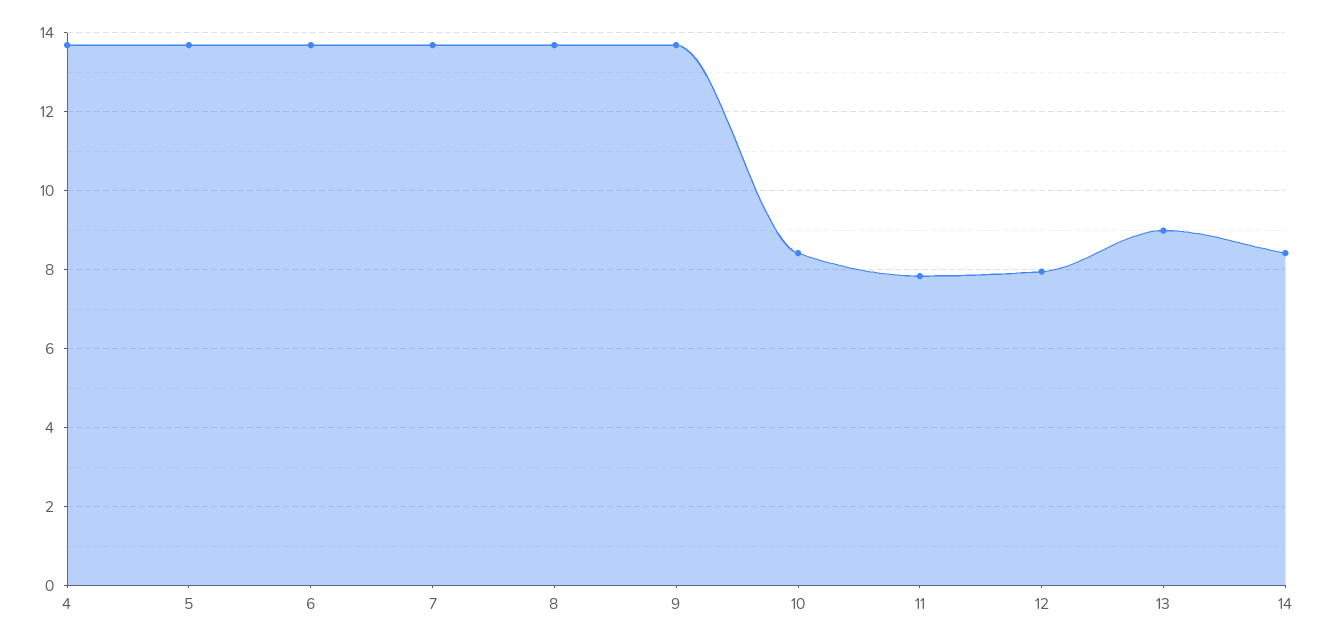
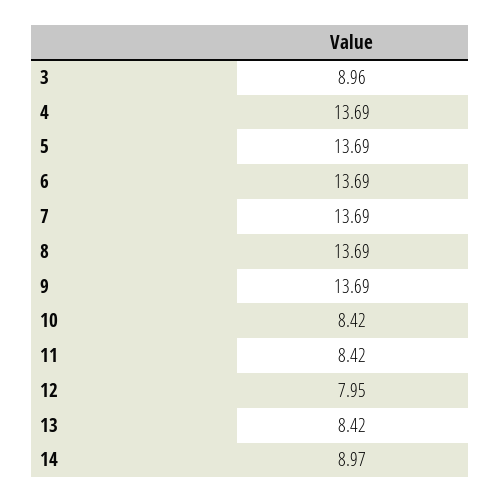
  {
    "4": 13.69,
    "5": 13.69,
    "6": 13.69,
    "7": 13.69,
    "8": 13.69,
    "9": 13.69,
    "10": 8.42,
-   "11": 7.8,
+   "11": 8.42,
    "12": 7.95,
-   "13": 9,
+   "13": 8.42,
-   "14": 8.4
+   "14": 8.97,
+   "3": 8.96
  }

